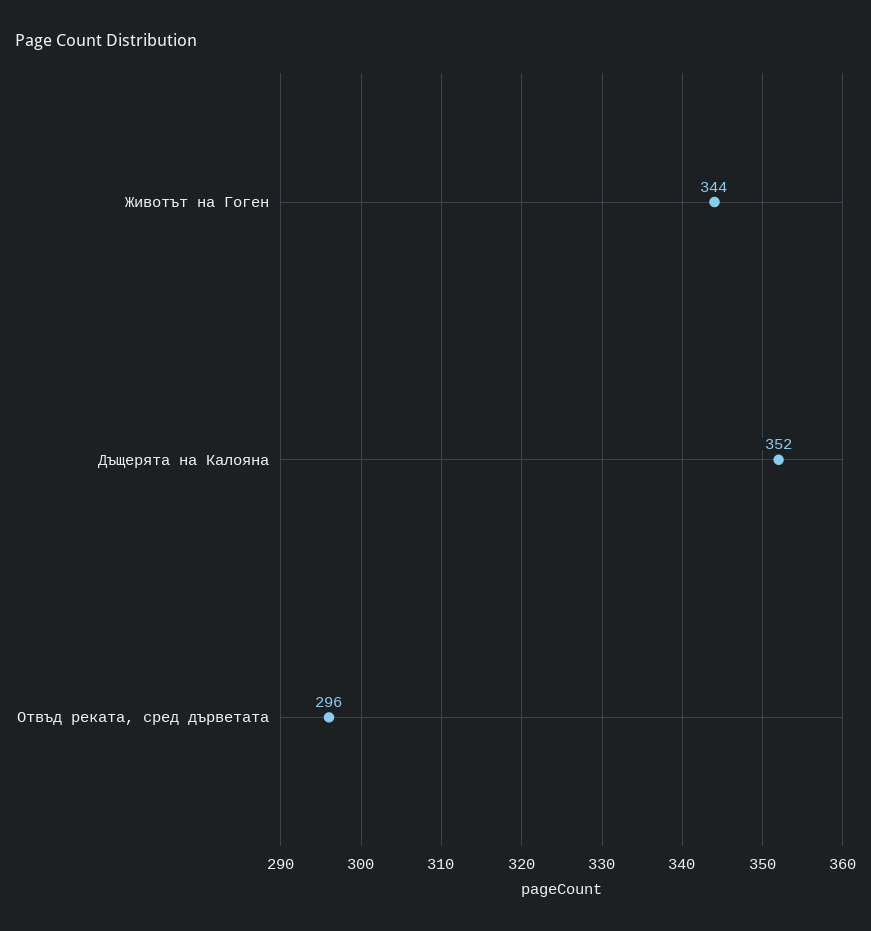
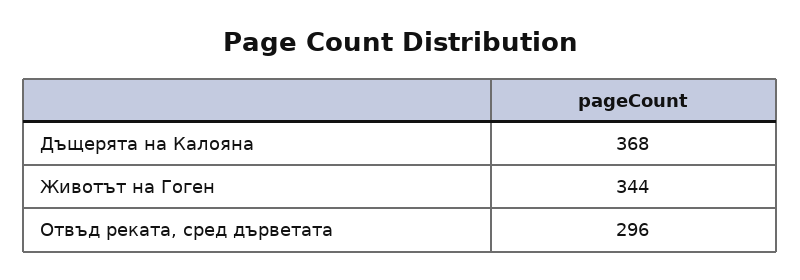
  {
    "Животът на Гоген": 344,
-   "Дъщерята на Калояна": 352,
+   "Дъщерята на Калояна": 368,
    "Отвъд реката, сред дърветата": 296
  }

